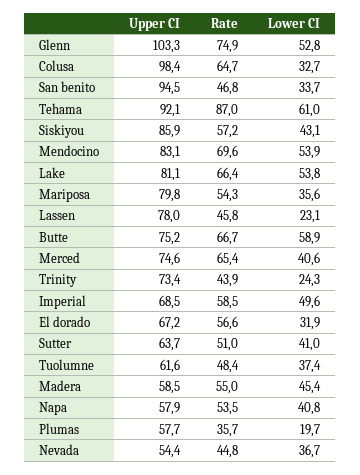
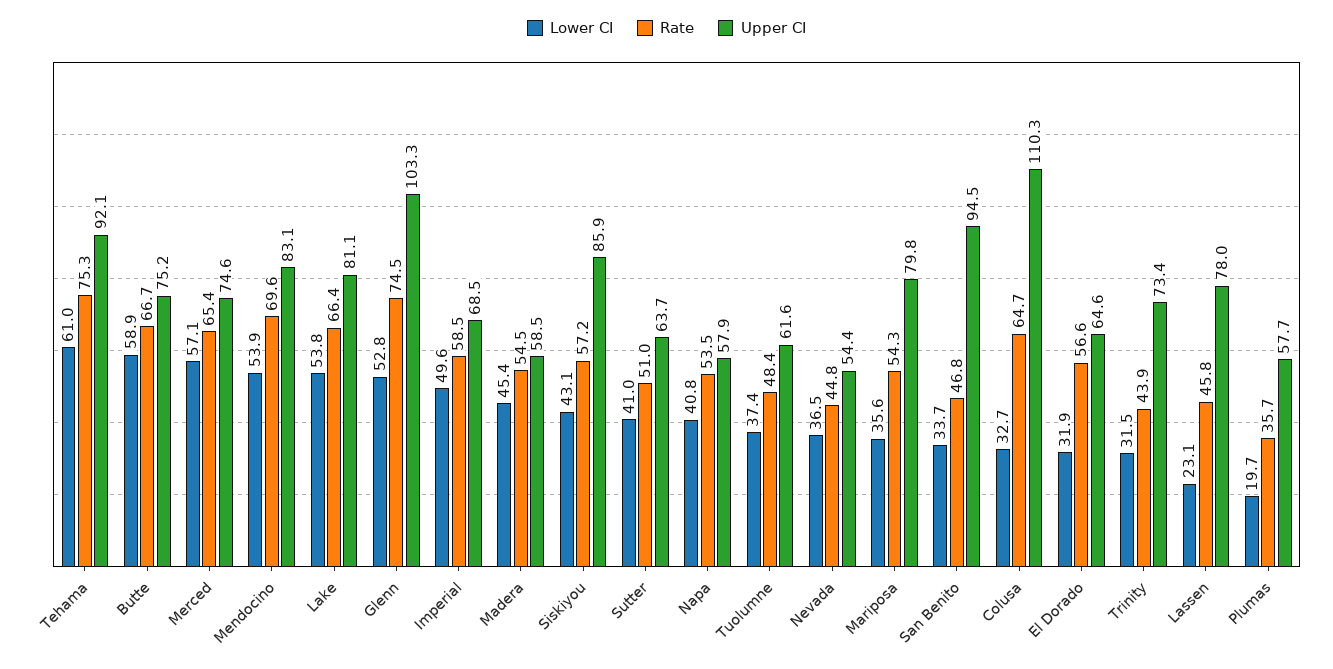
  {
    "Upper CI": {
      "Glenn": 103.3,
-     "Colusa": 98.4,
+     "Colusa": 110.3,
      "San benito": 94.5,
      "Tehama": 92.1,
      "Siskiyou": 85.9,
      "Mendocino": 83.1,
      "Lake": 81.1,
      "Mariposa": 79.8,
      "Lassen": 78,
      "Butte": 75.2,
      "Merced": 74.6,
      "Trinity": 73.4,
      "Imperial": 68.5,
-     "El dorado": 67.2,
+     "El dorado": 64.6,
      "Sutter": 63.7,
      "Tuolumne": 61.6,
      "Madera": 58.5,
      "Napa": 57.9,
      "Plumas": 57.7,
      "Nevada": 54.4
    },
    "Rate": {
-     "Glenn": 74.9,
+     "Glenn": 74.5,
      "Colusa": 64.7,
      "San benito": 46.8,
-     "Tehama": 87,
+     "Tehama": 75.3,
      "Siskiyou": 57.2,
      "Mendocino": 69.6,
      "Lake": 66.4,
      "Mariposa": 54.3,
      "Lassen": 45.8,
      "Butte": 66.7,
      "Merced": 65.4,
      "Trinity": 43.9,
      "Imperial": 58.5,
      "El dorado": 56.6,
      "Sutter": 51,
      "Tuolumne": 48.4,
-     "Madera": 55,
+     "Madera": 54.5,
      "Napa": 53.5,
      "Plumas": 35.7,
      "Nevada": 44.8
    },
    "Lower CI": {
      "Glenn": 52.8,
      "Colusa": 32.7,
      "San benito": 33.7,
      "Tehama": 61,
      "Siskiyou": 43.1,
      "Mendocino": 53.9,
      "Lake": 53.8,
      "Mariposa": 35.6,
      "Lassen": 23.1,
      "Butte": 58.9,
-     "Merced": 40.6,
+     "Merced": 57.1,
-     "Trinity": 24.3,
+     "Trinity": 31.5,
      "Imperial": 49.6,
      "El dorado": 31.9,
      "Sutter": 41,
      "Tuolumne": 37.4,
      "Madera": 45.4,
      "Napa": 40.8,
      "Plumas": 19.7,
-     "Nevada": 36.7
+     "Nevada": 36.5
    }
  }

